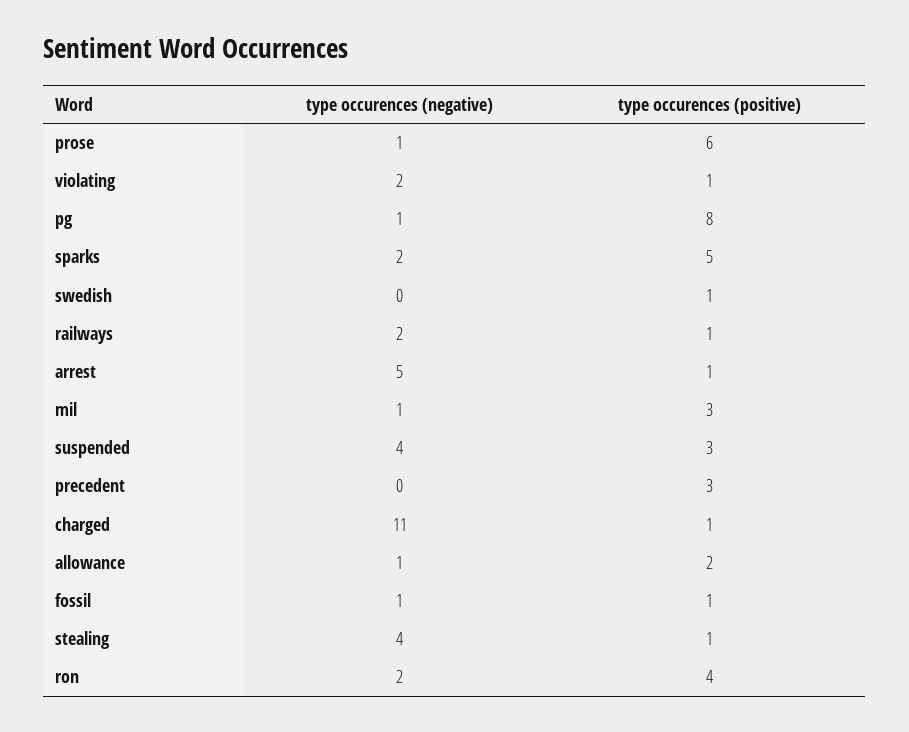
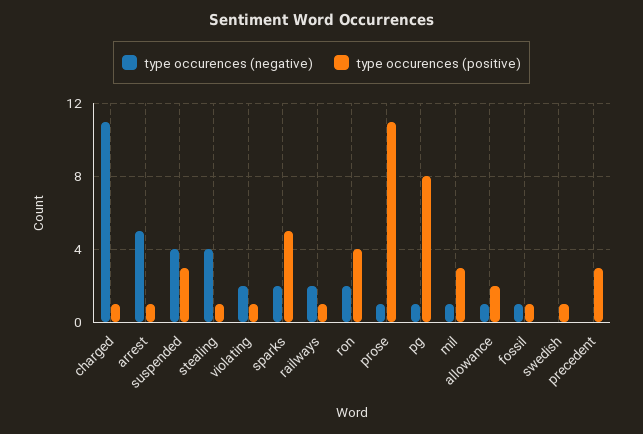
  {
    "type occurences (negative)": {
      "prose": 1,
      "violating": 2,
      "pg": 1,
      "sparks": 2,
      "swedish": 0,
      "railways": 2,
      "arrest": 5,
      "mil": 1,
      "suspended": 4,
      "precedent": 0,
      "charged": 11,
      "allowance": 1,
      "fossil": 1,
      "stealing": 4,
      "ron": 2
    },
    "type occurences (positive)": {
-     "prose": 6,
+     "prose": 11,
      "violating": 1,
      "pg": 8,
      "sparks": 5,
      "swedish": 1,
      "railways": 1,
      "arrest": 1,
      "mil": 3,
      "suspended": 3,
      "precedent": 3,
      "charged": 1,
      "allowance": 2,
      "fossil": 1,
      "stealing": 1,
      "ron": 4
    }
  }

